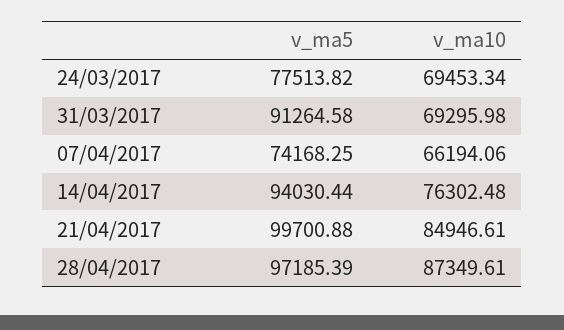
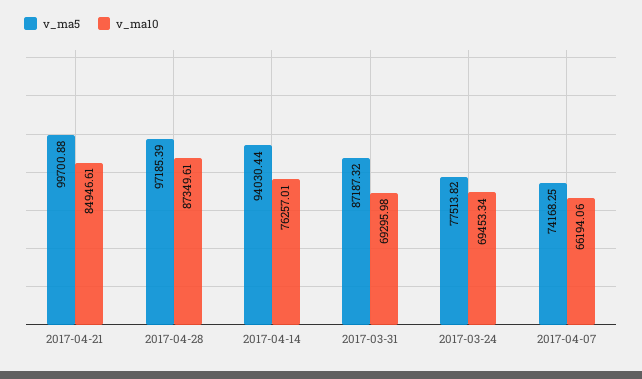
  {
    "v_ma5": {
      "24/03/2017": 77513.82,
-     "31/03/2017": 91264.58,
+     "31/03/2017": 87187.32,
      "07/04/2017": 74168.25,
      "14/04/2017": 94030.44,
      "21/04/2017": 99700.88,
      "28/04/2017": 97185.39
    },
    "v_ma10": {
      "24/03/2017": 69453.34,
      "31/03/2017": 69295.98,
      "07/04/2017": 66194.06,
-     "14/04/2017": 76302.48,
+     "14/04/2017": 76257.01,
      "21/04/2017": 84946.61,
      "28/04/2017": 87349.61
    }
  }

